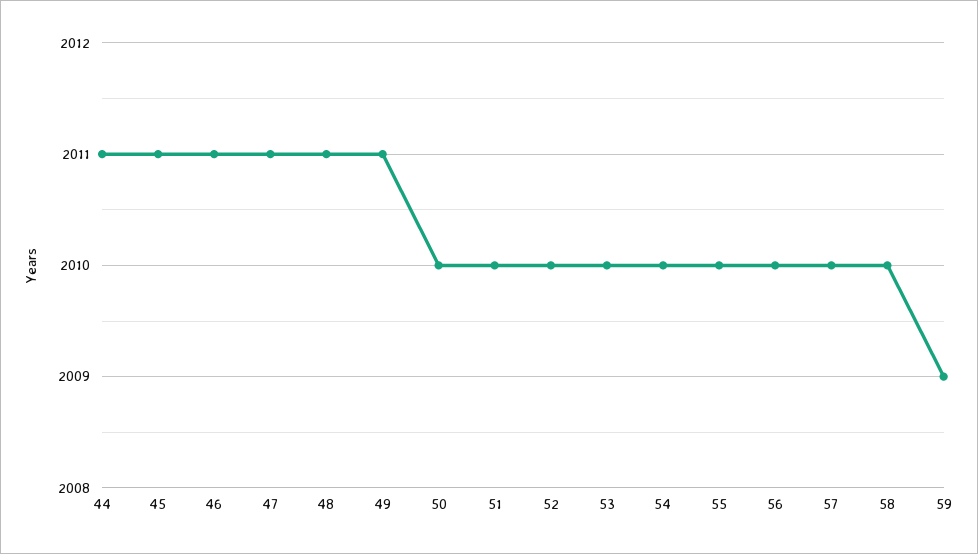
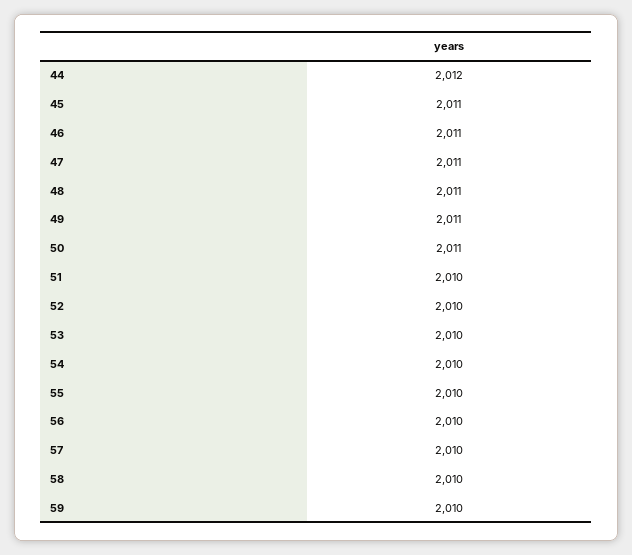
  {
-   "44": 2011,
+   "44": 2012,
    "45": 2011,
    "46": 2011,
    "47": 2011,
    "48": 2011,
    "49": 2011,
-   "50": 2010,
+   "50": 2011,
    "51": 2010,
    "52": 2010,
    "53": 2010,
    "54": 2010,
    "55": 2010,
    "56": 2010,
    "57": 2010,
    "58": 2010,
-   "59": 2009
+   "59": 2010
  }

